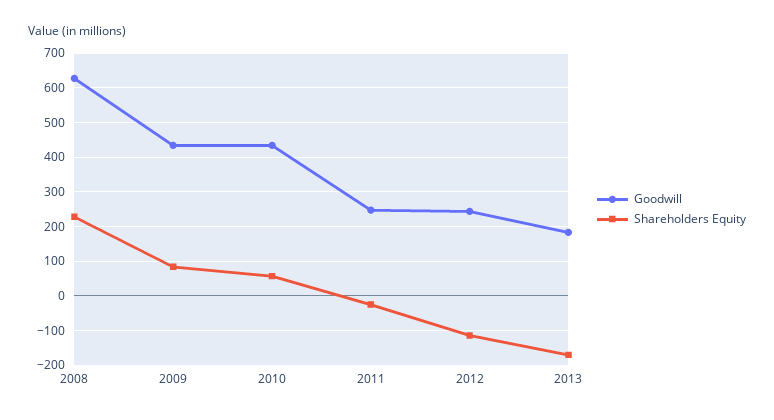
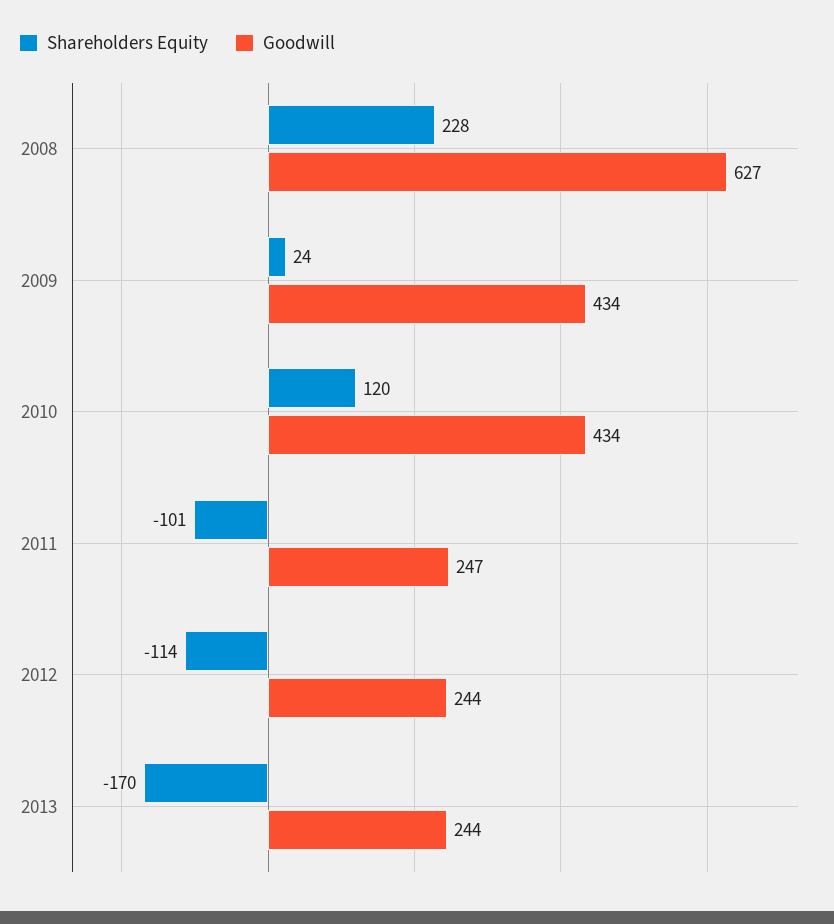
  {
    "Goodwill": {
      "2008": 627,
      "2009": 434,
      "2010": 434,
      "2011": 247,
      "2012": 244,
-     "2013": 180
+     "2013": 244
    },
    "Shareholders Equity": {
      "2008": 228,
-     "2009": 80,
+     "2009": 24,
-     "2010": 60,
+     "2010": 120,
-     "2011": -20,
+     "2011": -101,
      "2012": -114,
      "2013": -170
    }
  }

